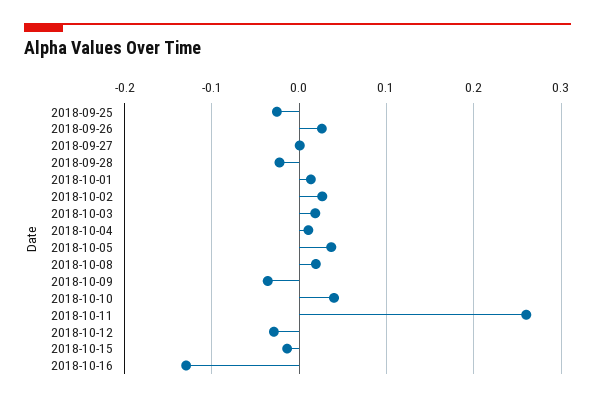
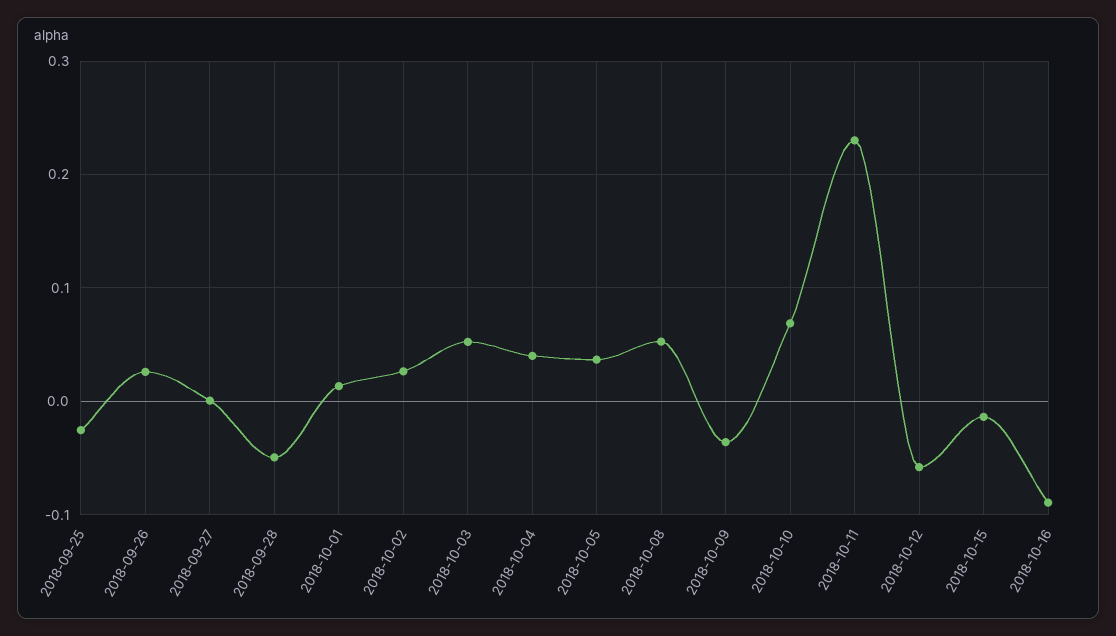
  {
    "2018-09-25": -0.03,
    "2018-09-26": 0.03,
    "2018-09-27": 0,
-   "2018-09-28": -0.02,
+   "2018-09-28": -0.05,
    "2018-10-01": 0.01,
    "2018-10-02": 0.03,
-   "2018-10-03": 0.02,
+   "2018-10-03": 0.05,
-   "2018-10-04": 0.01,
+   "2018-10-04": 0.04,
    "2018-10-05": 0.04,
-   "2018-10-08": 0.02,
+   "2018-10-08": 0.05,
    "2018-10-09": -0.04,
-   "2018-10-10": 0.04,
+   "2018-10-10": 0.07,
-   "2018-10-11": 0.26,
+   "2018-10-11": 0.23,
-   "2018-10-12": -0.03,
+   "2018-10-12": -0.06,
    "2018-10-15": -0.01,
-   "2018-10-16": -0.13
+   "2018-10-16": -0.09
  }

